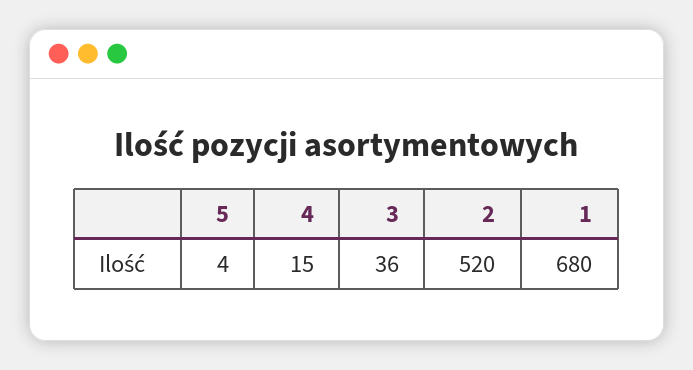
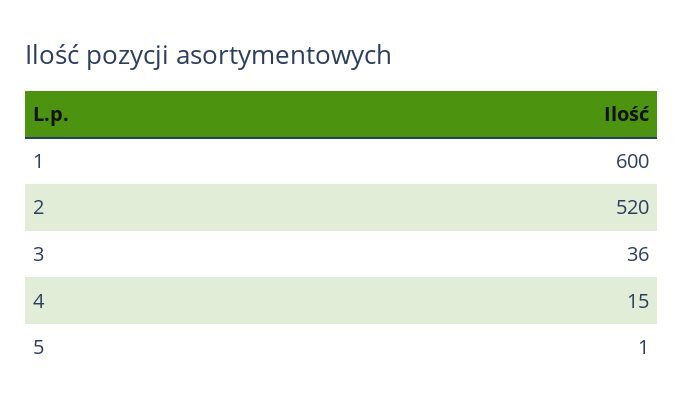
  {
-   "5": 4,
+   "5": 1,
    "4": 15,
    "3": 36,
    "2": 520,
-   "1": 680
+   "1": 600
  }

